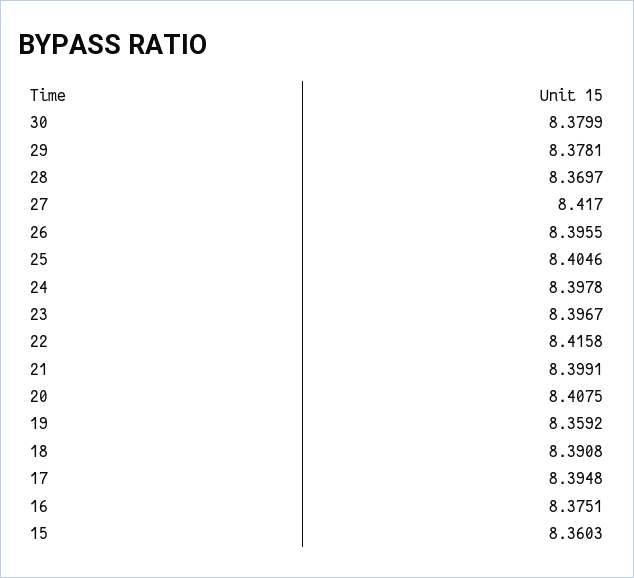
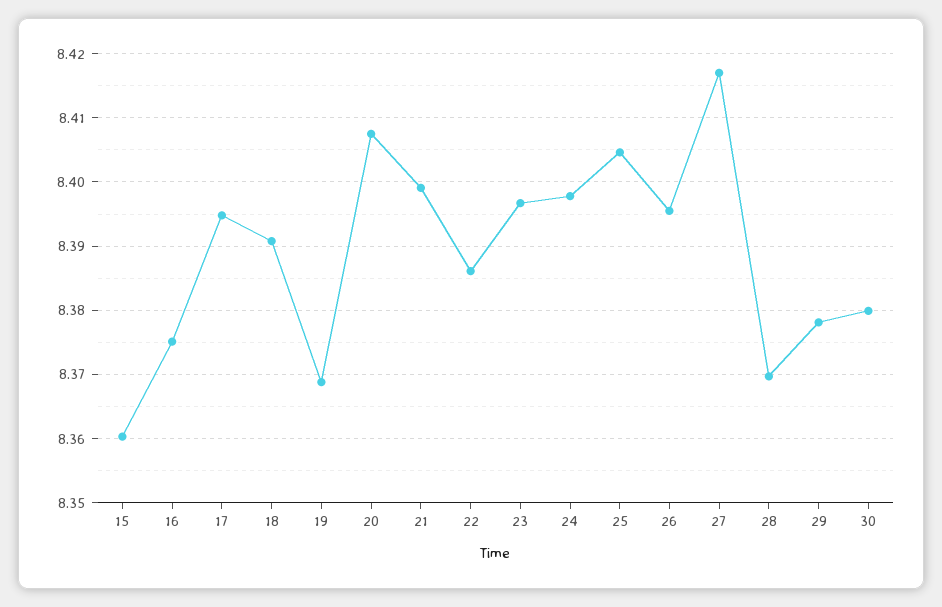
  {
    "30": 8.3799,
    "29": 8.3781,
    "28": 8.3697,
    "27": 8.417,
    "26": 8.3955,
    "25": 8.4046,
    "24": 8.3978,
    "23": 8.3967,
-   "22": 8.4158,
+   "22": 8.386,
    "21": 8.3991,
    "20": 8.4075,
-   "19": 8.3592,
+   "19": 8.369,
    "18": 8.3908,
    "17": 8.3948,
    "16": 8.3751,
    "15": 8.3603
  }

